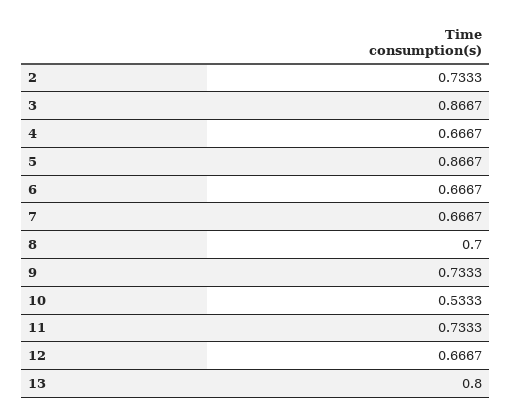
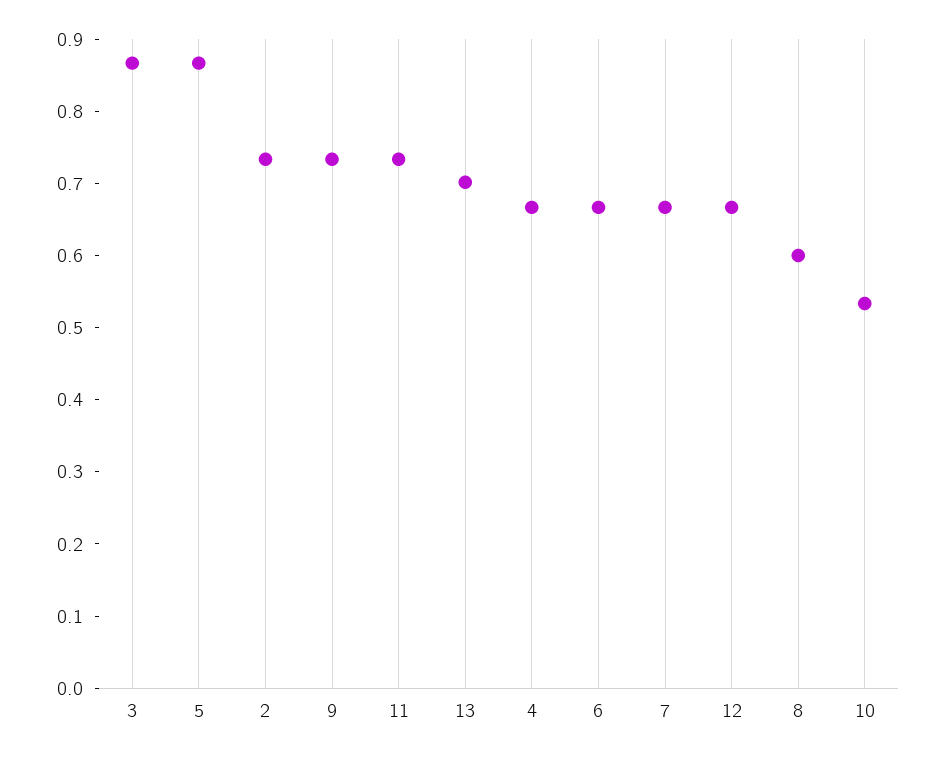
  {
    "2": 0.7333,
    "3": 0.8667,
    "4": 0.6667,
    "5": 0.8667,
    "6": 0.6667,
    "7": 0.6667,
-   "8": 0.7,
+   "8": 0.6,
    "9": 0.7333,
    "10": 0.5333,
    "11": 0.7333,
    "12": 0.6667,
-   "13": 0.8
+   "13": 0.7
  }

